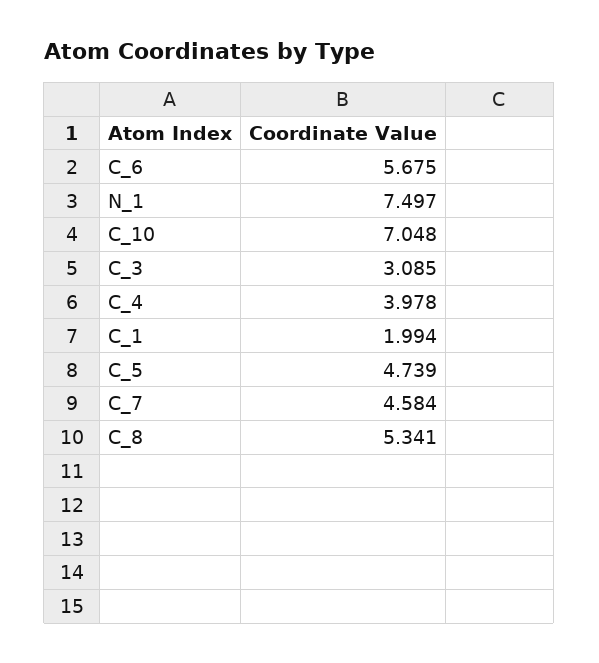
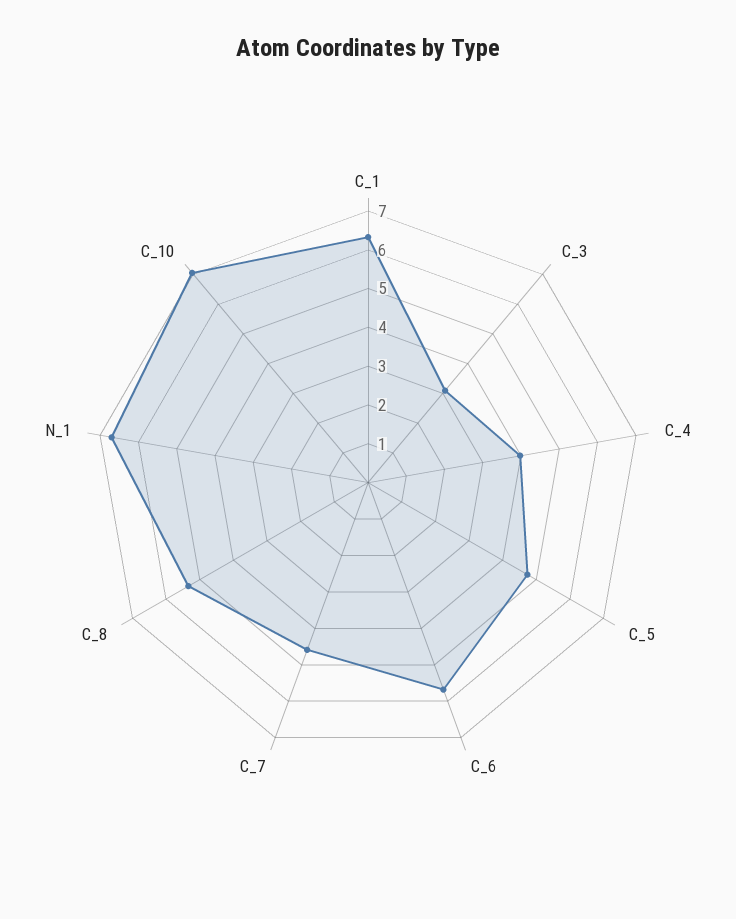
  {
    "C_6": 5.675,
-   "N_1": 7.497,
+   "N_1": 6.75,
    "C_10": 7.048,
    "C_3": 3.085,
    "C_4": 3.978,
-   "C_1": 1.994,
+   "C_1": 6.25,
    "C_5": 4.739,
    "C_7": 4.584,
    "C_8": 5.341
  }

